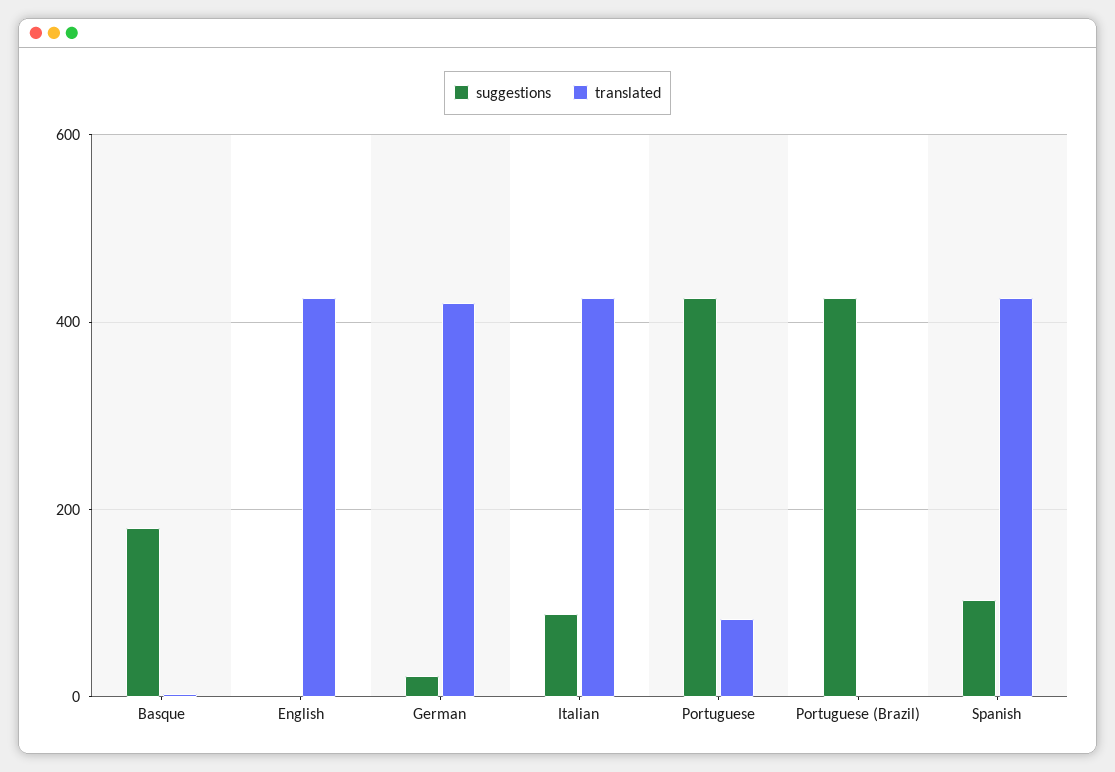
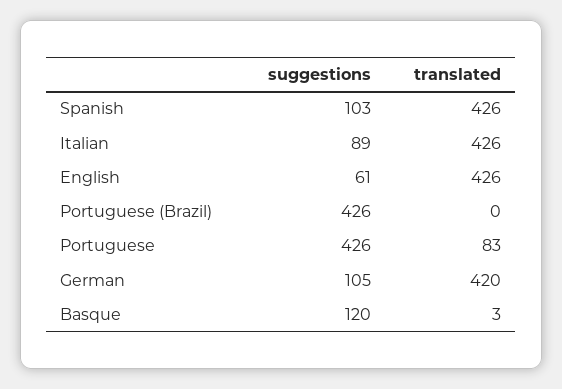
  {
    "suggestions": {
-     "Basque": 180,
+     "Basque": 120,
-     "English": 0,
+     "English": 61,
-     "German": 20,
+     "German": 105,
      "Italian": 89,
      "Portuguese": 426,
      "Portuguese (Brazil)": 426,
      "Spanish": 103
    },
    "translated": {
      "Basque": 3,
      "English": 426,
      "German": 420,
      "Italian": 426,
      "Portuguese": 83,
      "Portuguese (Brazil)": 0,
      "Spanish": 426
    }
  }

